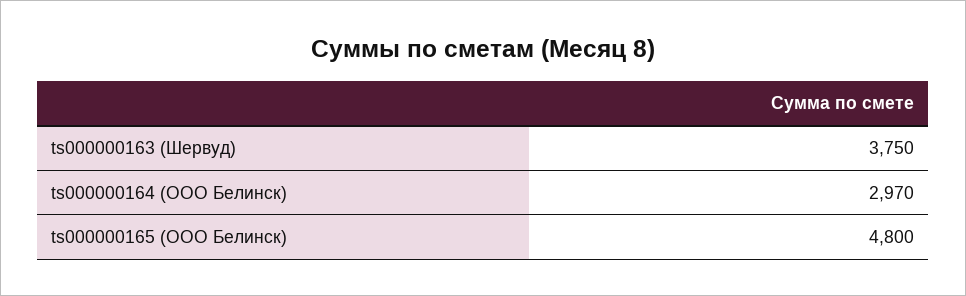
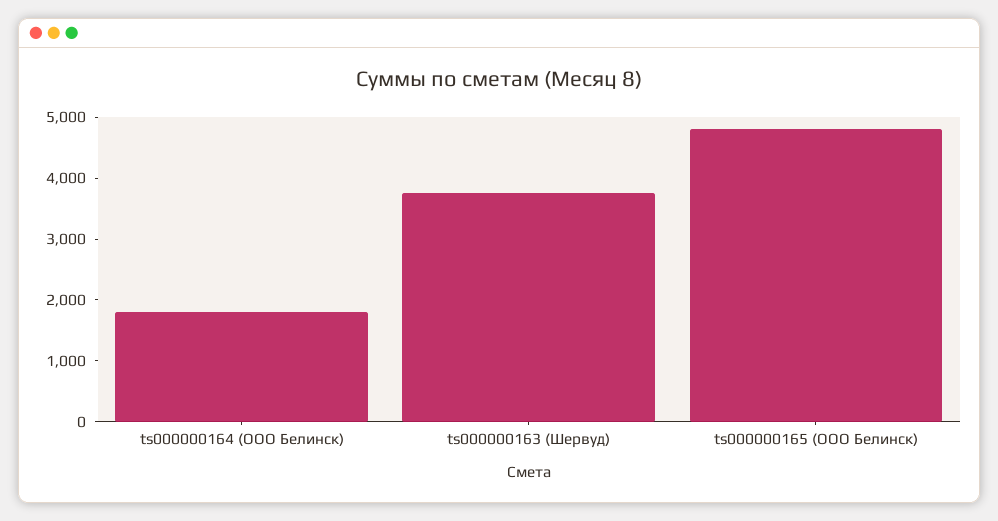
  {
    "ts000000163 (Шервуд)": 3750,
-   "ts000000164 (ООО Белинск)": 2970,
+   "ts000000164 (ООО Белинск)": 1800,
    "ts000000165 (ООО Белинск)": 4800
  }

